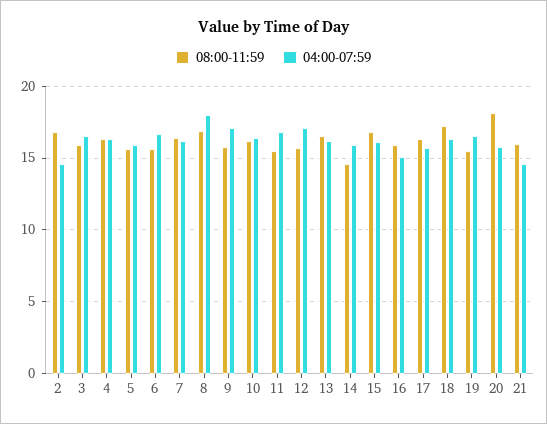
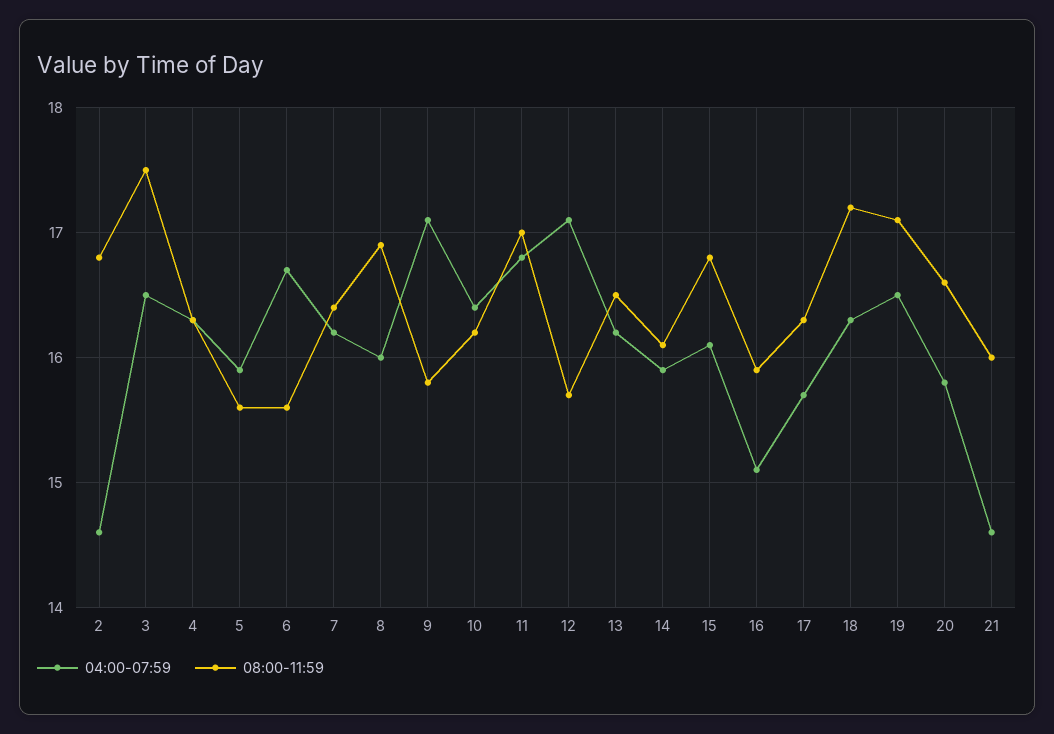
  {
    "08:00-11:59": {
      "2": 16.8,
-     "3": 16,
+     "3": 17.5,
      "4": 16.3,
      "5": 15.6,
      "6": 15.6,
      "7": 16.4,
      "8": 16.9,
      "9": 15.8,
      "10": 16.2,
-     "11": 15.5,
+     "11": 17,
      "12": 15.7,
      "13": 16.5,
-     "14": 14.5,
+     "14": 16.1,
      "15": 16.8,
      "16": 15.9,
      "17": 16.3,
      "18": 17.2,
-     "19": 15.5,
+     "19": 17.1,
-     "20": 18,
+     "20": 16.6,
      "21": 16
    },
    "04:00-07:59": {
      "2": 14.6,
      "3": 16.5,
      "4": 16.3,
      "5": 15.9,
      "6": 16.7,
      "7": 16.2,
-     "8": 18,
+     "8": 16,
      "9": 17.1,
      "10": 16.4,
      "11": 16.8,
      "12": 17.1,
      "13": 16.2,
      "14": 15.9,
      "15": 16.1,
      "16": 15.1,
      "17": 15.7,
      "18": 16.3,
      "19": 16.5,
      "20": 15.8,
      "21": 14.6
    }
  }

